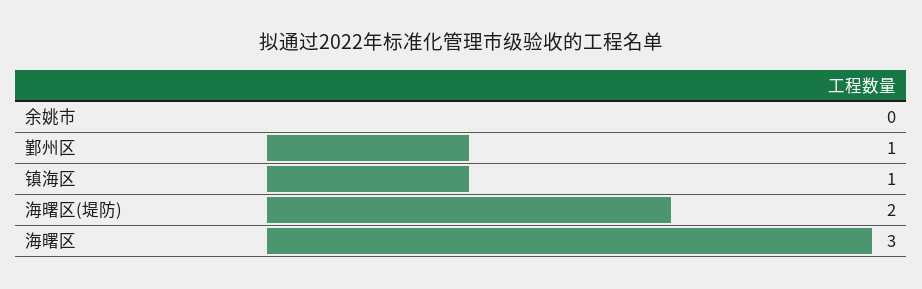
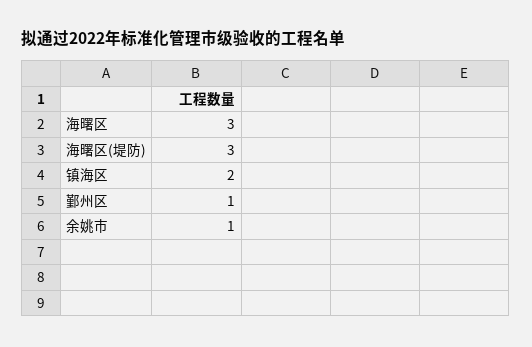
  {
-   "余姚市": 0,
+   "余姚市": 1,
    "鄞州区": 1,
-   "镇海区": 1,
+   "镇海区": 2,
-   "海曙区(堤防)": 2,
+   "海曙区(堤防)": 3,
    "海曙区": 3
  }

